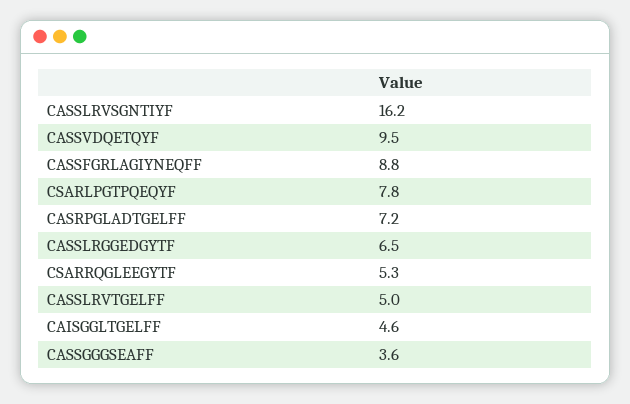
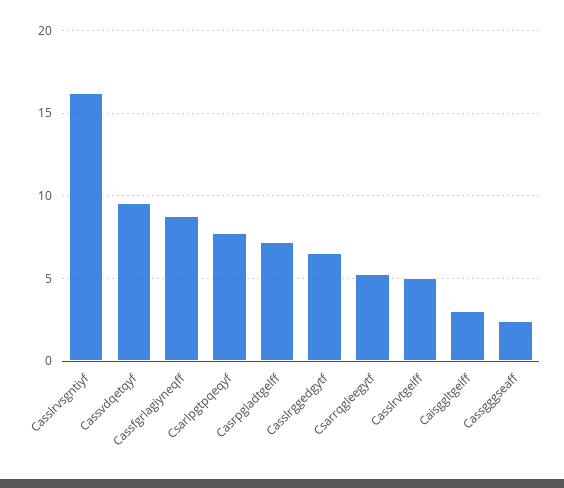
  {
    "CASSLRVSGNTIYF": 16.2,
    "CASSVDQETQYF": 9.5,
    "CASSFGRLAGIYNEQFF": 8.8,
    "CSARLPGTPQEQYF": 7.8,
    "CASRPGLADTGELFF": 7.2,
    "CASSLRGGEDGYTF": 6.5,
    "CSARRQGLEEGYTF": 5.3,
    "CASSLRVTGELFF": 5,
-   "CAISGGLTGELFF": 4.6,
+   "CAISGGLTGELFF": 3,
-   "CASSGGGSEAFF": 3.6
+   "CASSGGGSEAFF": 2.5
  }

